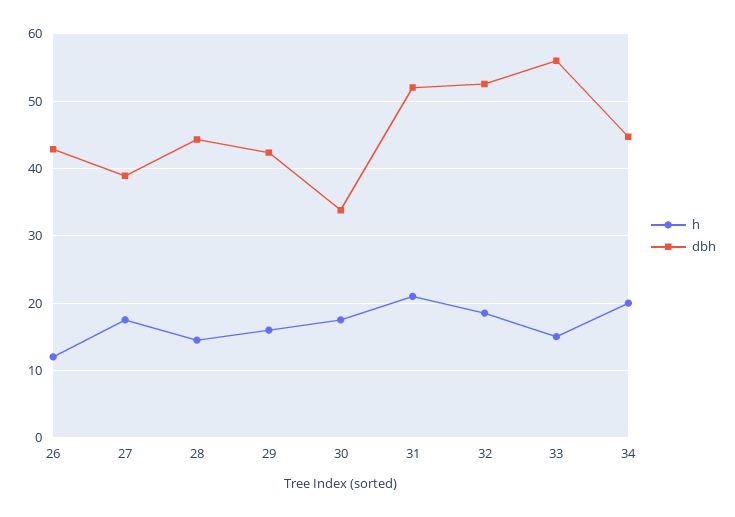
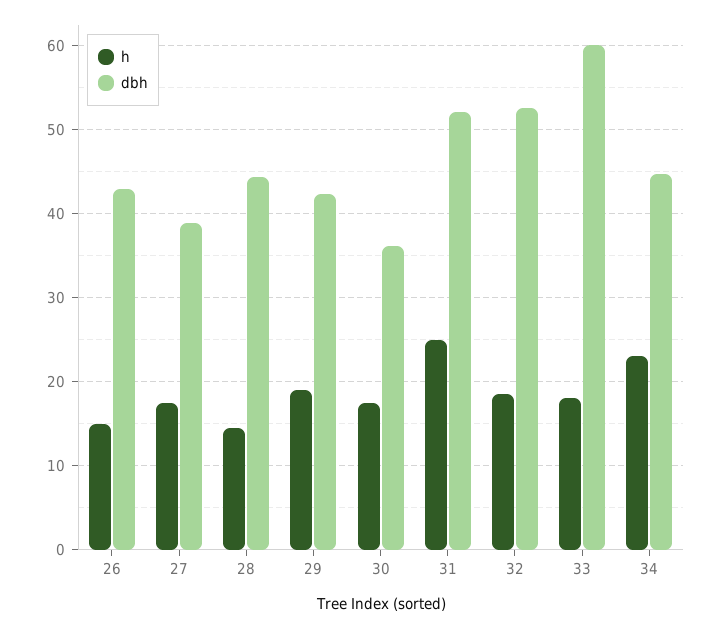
  {
    "h": {
-     "26": 12,
+     "26": 15,
      "27": 18,
      "28": 15,
-     "29": 16,
+     "29": 19,
      "30": 18,
-     "31": 21,
+     "31": 25,
      "32": 19,
-     "33": 15,
+     "33": 18,
-     "34": 20
+     "34": 23
    },
    "dbh": {
      "26": 43,
      "27": 39,
      "28": 44,
      "29": 42,
-     "30": 34,
+     "30": 36,
      "31": 52,
      "32": 53,
-     "33": 56,
+     "33": 60,
      "34": 45
    }
  }

